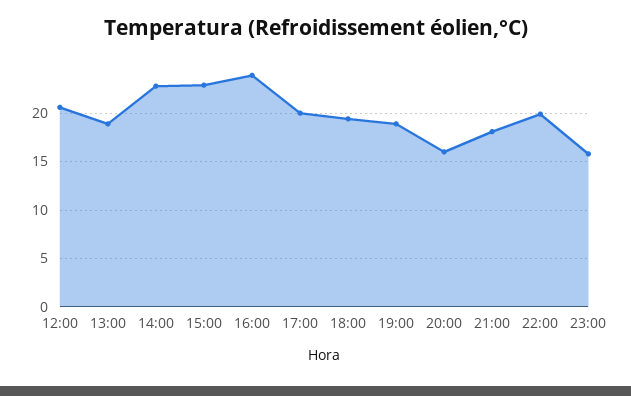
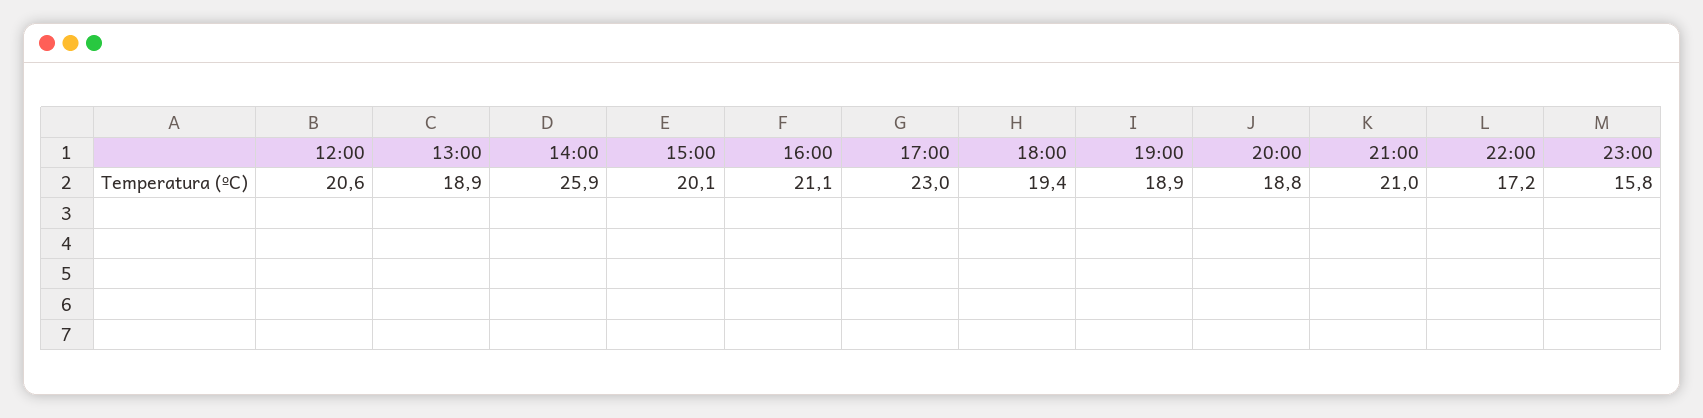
  {
    "12:00": 20.6,
    "13:00": 18.9,
-   "14:00": 23,
+   "14:00": 25.9,
-   "15:00": 23,
+   "15:00": 20.1,
-   "16:00": 24,
+   "16:00": 21.1,
-   "17:00": 20,
+   "17:00": 23,
    "18:00": 19.4,
    "19:00": 18.9,
-   "20:00": 16,
+   "20:00": 18.8,
-   "21:00": 18,
+   "21:00": 21,
-   "22:00": 20,
+   "22:00": 17.2,
    "23:00": 15.8
  }

